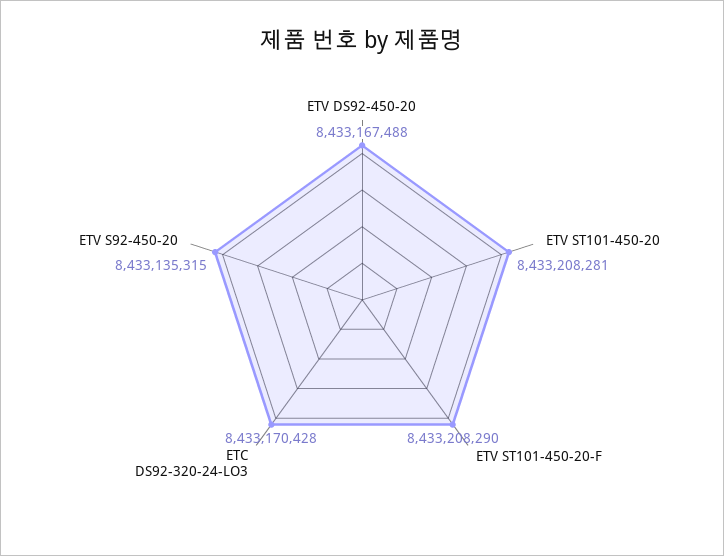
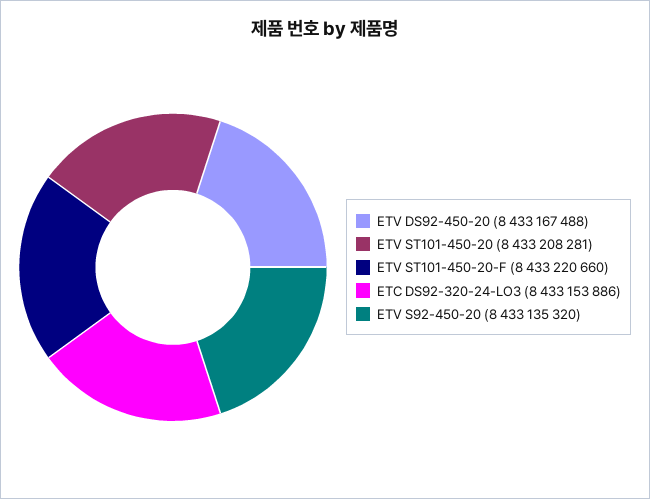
  {
    "ETV DS92-450-20": 8433167488,
    "ETV ST101-450-20": 8433208281,
-   "ETV ST101-450-20-F": 8433208290,
+   "ETV ST101-450-20-F": 8433220660,
-   "ETC DS92-320-24-LO3": 8433170428,
+   "ETC DS92-320-24-LO3": 8433153886,
-   "ETV S92-450-20": 8433135315
+   "ETV S92-450-20": 8433135320
  }

